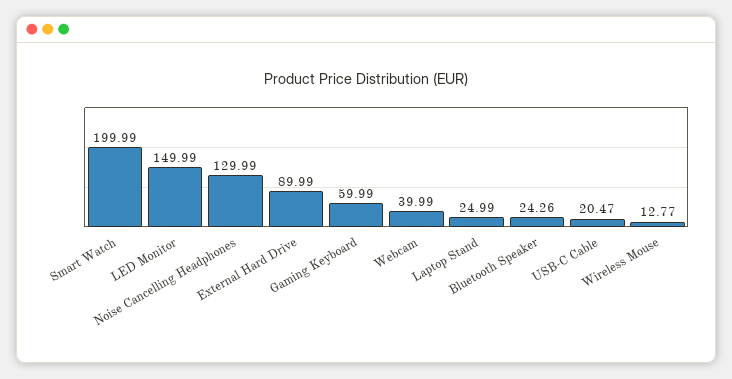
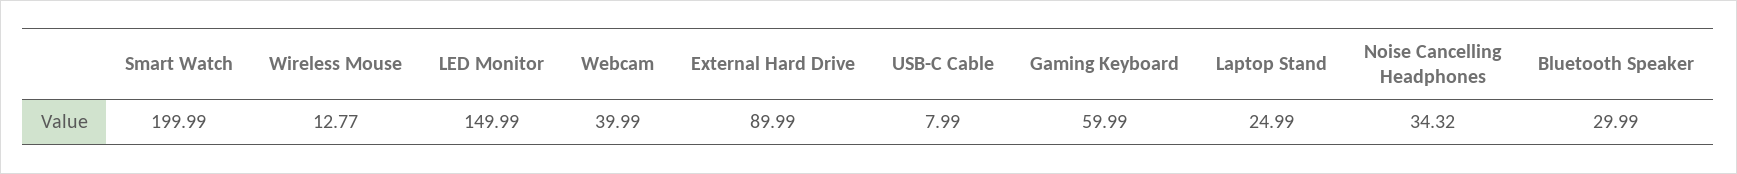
  {
    "Smart Watch": 199.99,
    "LED Monitor": 149.99,
-   "Noise Cancelling Headphones": 129.99,
+   "Noise Cancelling Headphones": 34.32,
    "External Hard Drive": 89.99,
    "Gaming Keyboard": 59.99,
    "Webcam": 39.99,
    "Laptop Stand": 24.99,
-   "Bluetooth Speaker": 24.26,
+   "Bluetooth Speaker": 29.99,
-   "USB-C Cable": 20.47,
+   "USB-C Cable": 7.99,
    "Wireless Mouse": 12.77
  }

